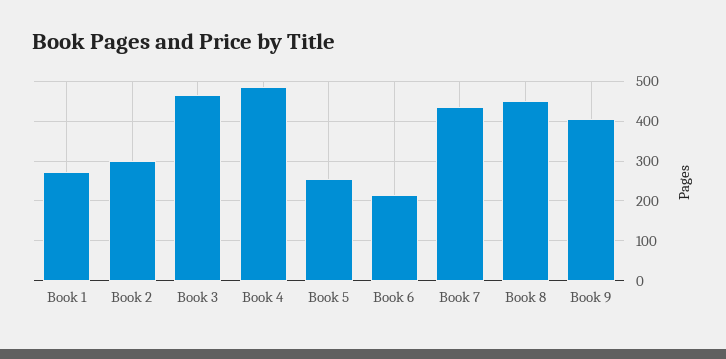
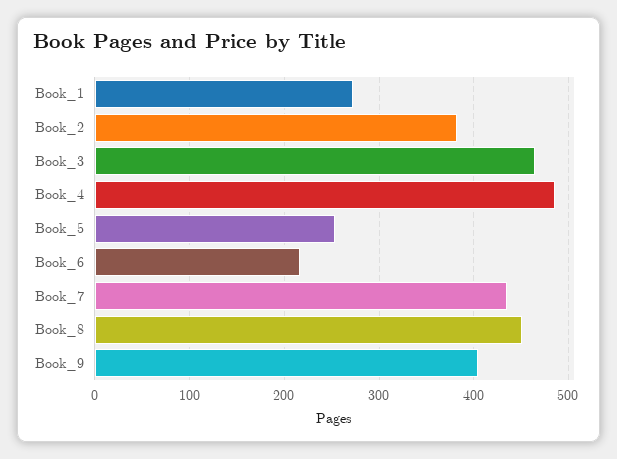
  {
    "Book 1": 270,
-   "Book 2": 300,
+   "Book 2": 380,
    "Book 3": 470,
    "Book 4": 490,
    "Book 5": 250,
    "Book 6": 220,
    "Book 7": 440,
    "Book 8": 450,
    "Book 9": 410
  }

